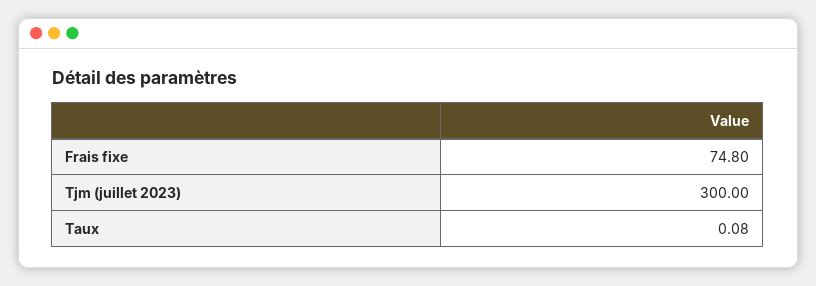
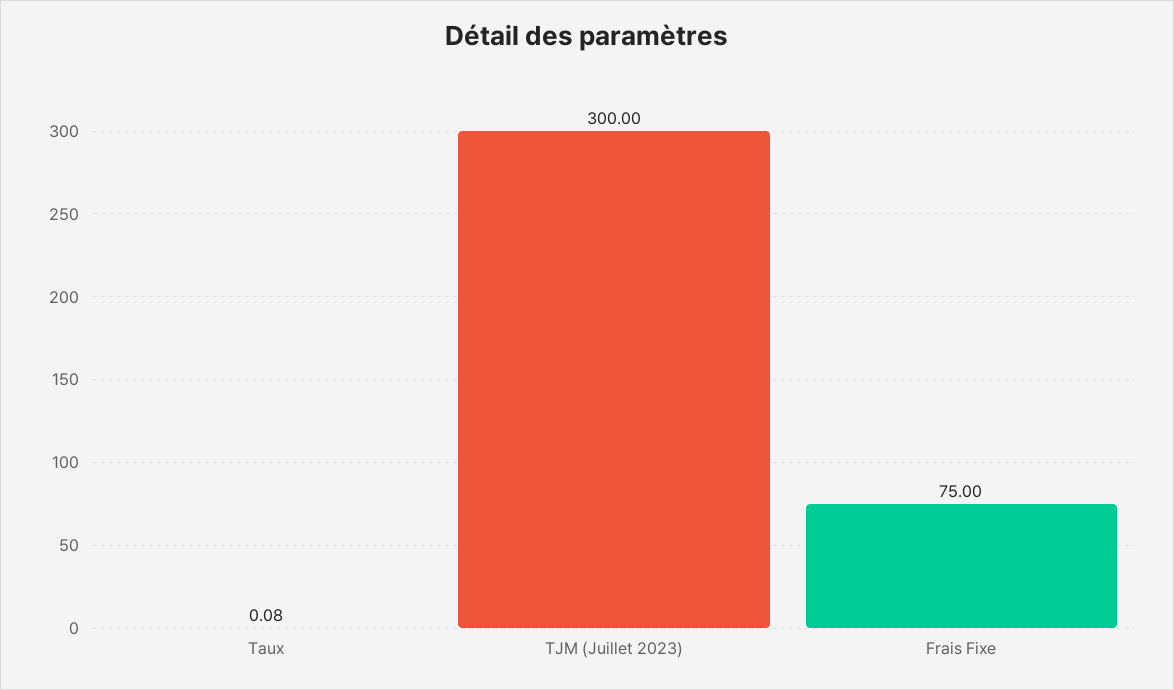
  {
-   "Frais fixe": 74.8,
+   "Frais fixe": 75,
    "Tjm (juillet 2023)": 300,
    "Taux": 0.08
  }

